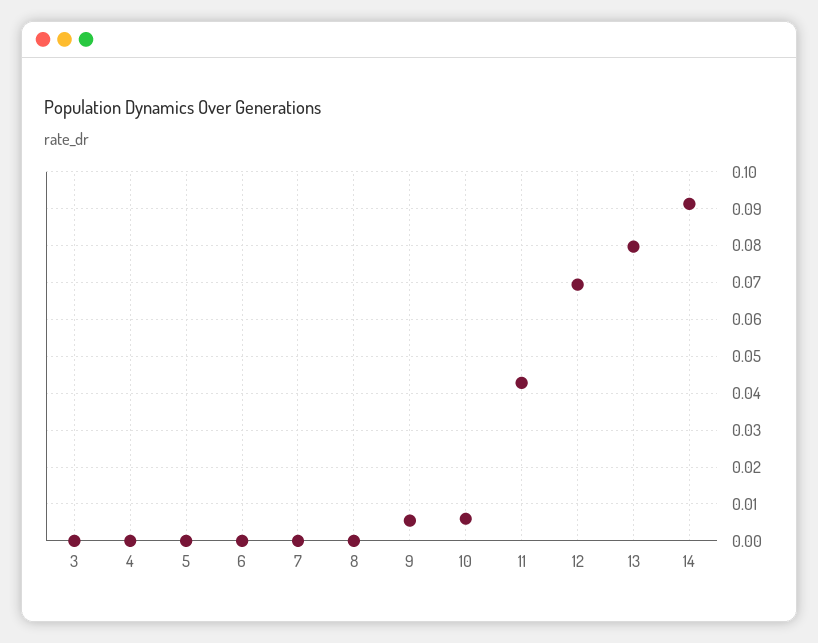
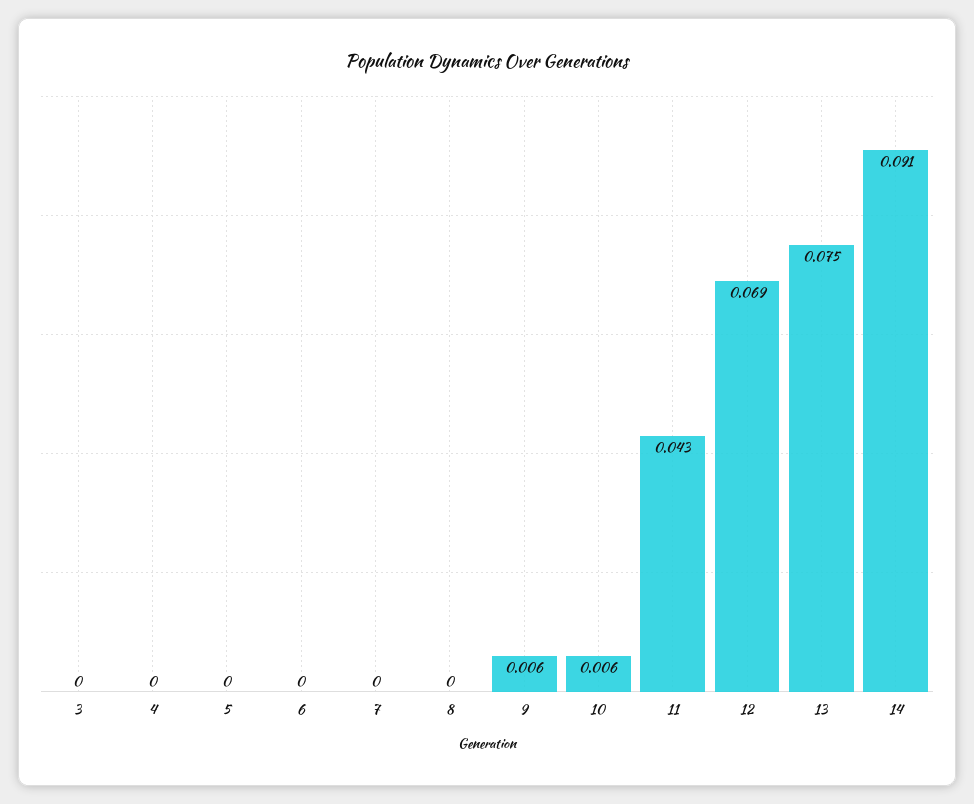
  {
    "3": 0,
    "4": 0,
    "5": 0,
    "6": 0,
    "7": 0,
    "8": 0,
    "9": 0.006,
    "10": 0.006,
    "11": 0.043,
    "12": 0.069,
-   "13": 0.08,
+   "13": 0.075,
    "14": 0.091
  }

